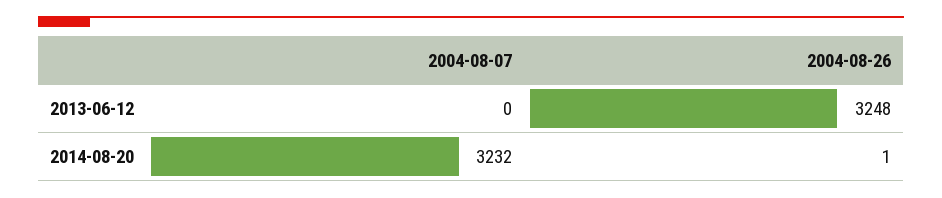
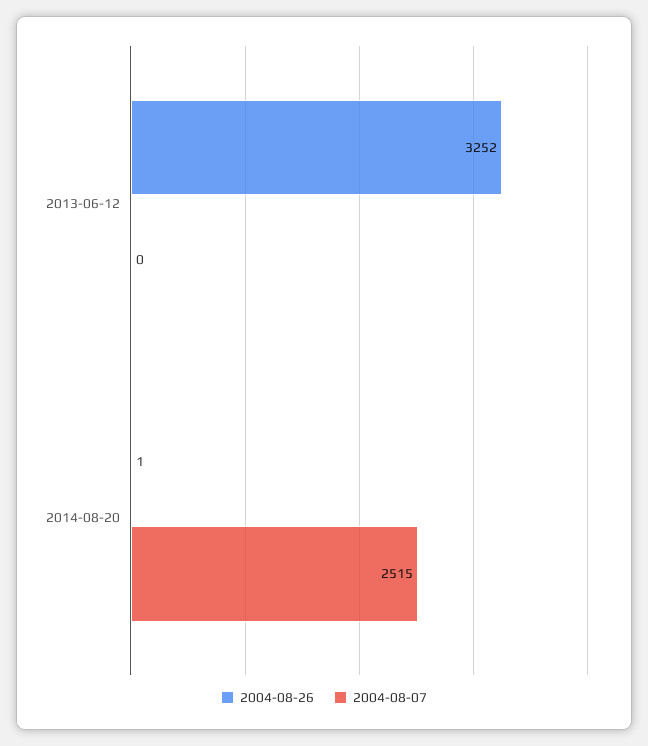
  {
    "2004-08-07": {
      "2013-06-12": 0,
-     "2014-08-20": 3232
+     "2014-08-20": 2515
    },
    "2004-08-26": {
-     "2013-06-12": 3248,
+     "2013-06-12": 3252,
      "2014-08-20": 1
    }
  }

